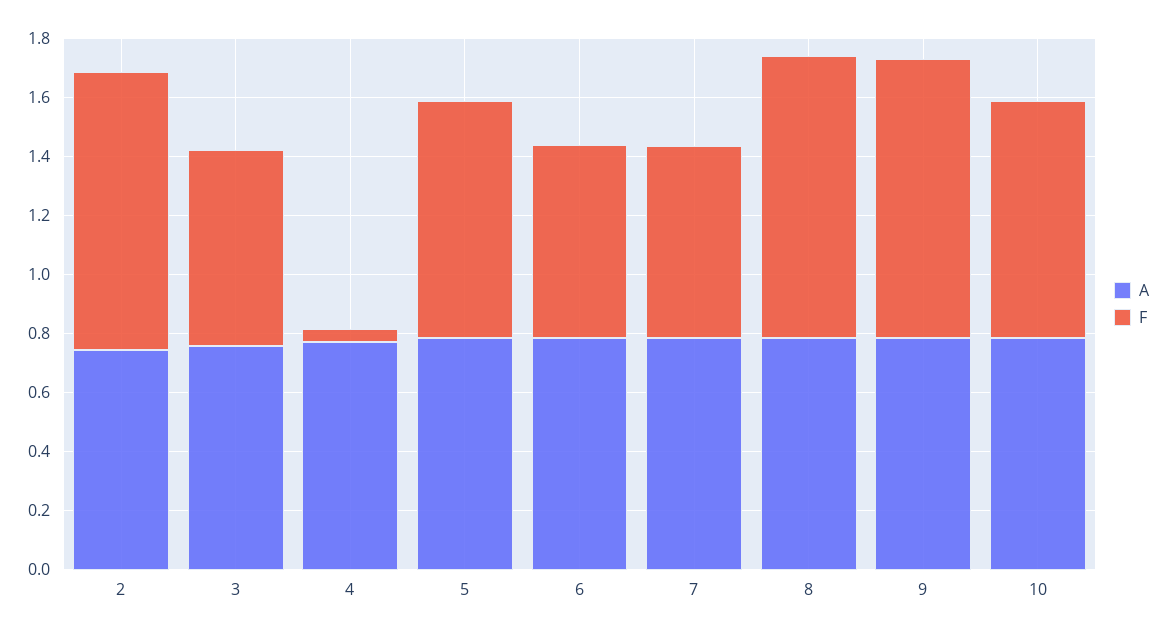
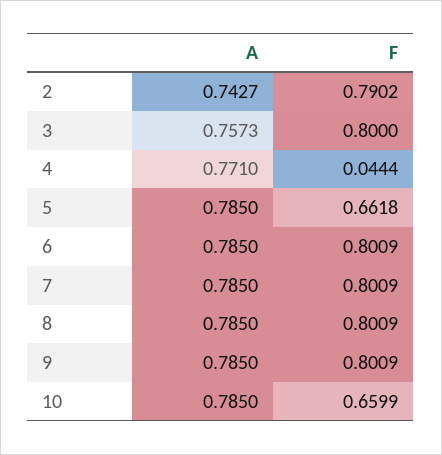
  {
    "A": {
      "2": 0.7427,
      "3": 0.7573,
      "4": 0.771,
      "5": 0.785,
      "6": 0.785,
      "7": 0.785,
      "8": 0.785,
      "9": 0.785,
      "10": 0.785
    },
    "F": {
-     "2": 0.95,
+     "2": 0.7902,
-     "3": 0.65,
+     "3": 0.8,
      "4": 0.0444,
-     "5": 0.8,
+     "5": 0.6618,
-     "6": 0.65,
+     "6": 0.8009,
-     "7": 0.65,
+     "7": 0.8009,
-     "8": 0.95,
+     "8": 0.8009,
-     "9": 0.95,
+     "9": 0.8009,
-     "10": 0.8
+     "10": 0.6599
    }
  }

